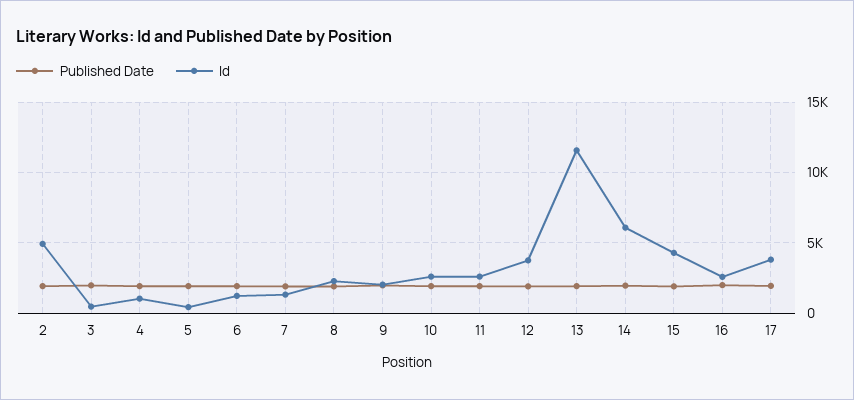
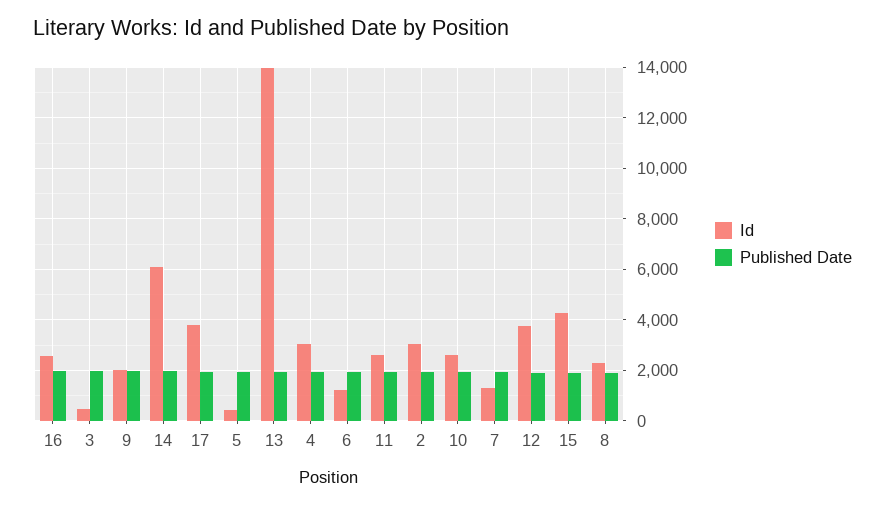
  {
    "Published Date": {
      "2": 2000,
      "3": 2000,
      "4": 2000,
      "5": 2000,
      "6": 2000,
      "7": 2000,
      "8": 2000,
      "9": 2000,
      "10": 2000,
      "11": 2000,
      "12": 2000,
      "13": 2000,
      "14": 2000,
      "15": 2000,
      "16": 2000,
      "17": 2000
    },
    "Id": {
-     "2": 5000,
+     "2": 3000,
      "3": 500,
-     "4": 1000,
+     "4": 3000,
      "5": 500,
      "6": 1250,
      "7": 1250,
      "8": 2250,
      "9": 2000,
      "10": 2500,
      "11": 2500,
      "12": 3750,
-     "13": 11500,
+     "13": 14000,
      "14": 6000,
      "15": 4250,
      "16": 2500,
      "17": 3750
    }
  }

